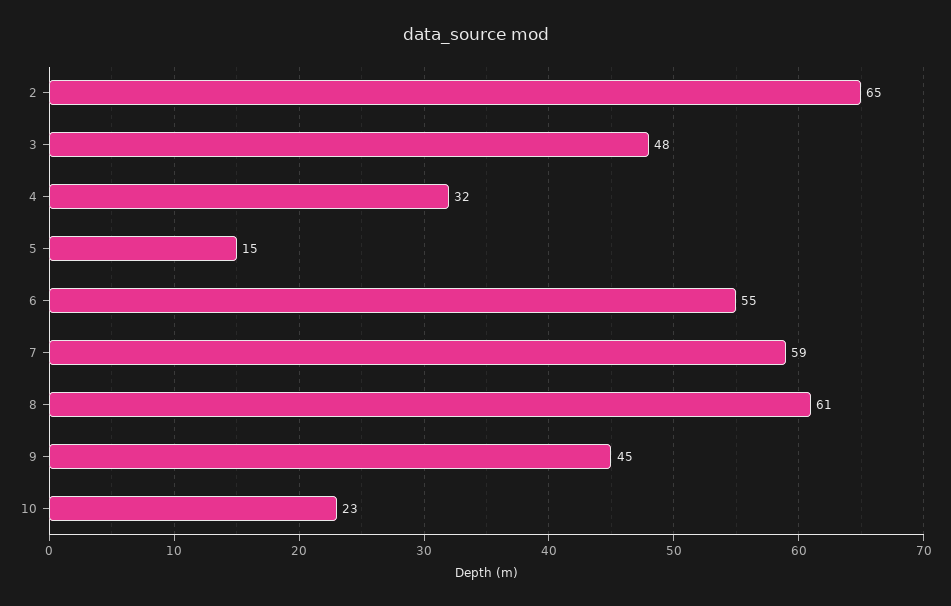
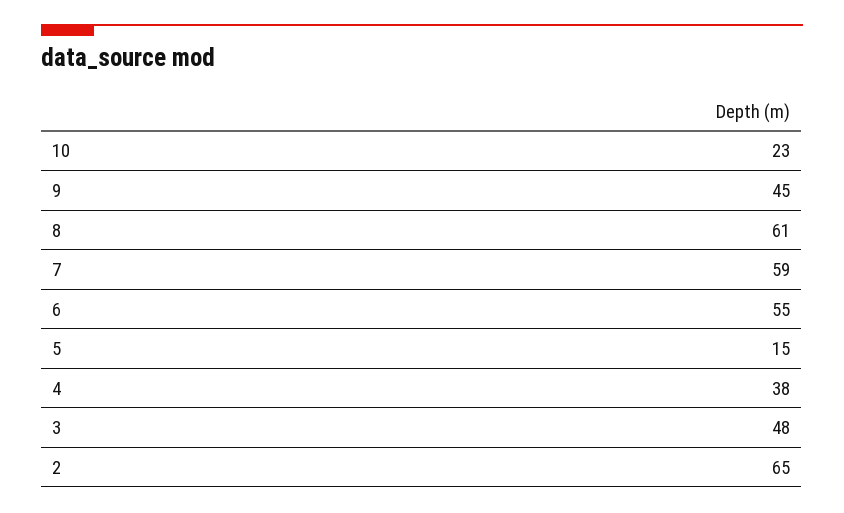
  {
    "2": 65,
    "3": 48,
-   "4": 32,
+   "4": 38,
    "5": 15,
    "6": 55,
    "7": 59,
    "8": 61,
    "9": 45,
    "10": 23
  }

